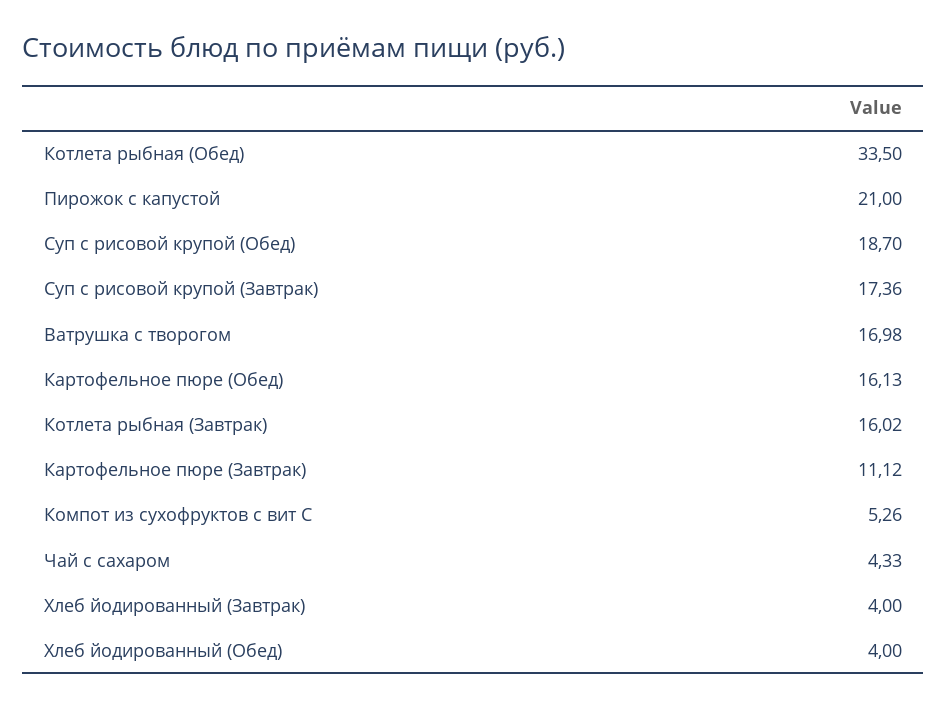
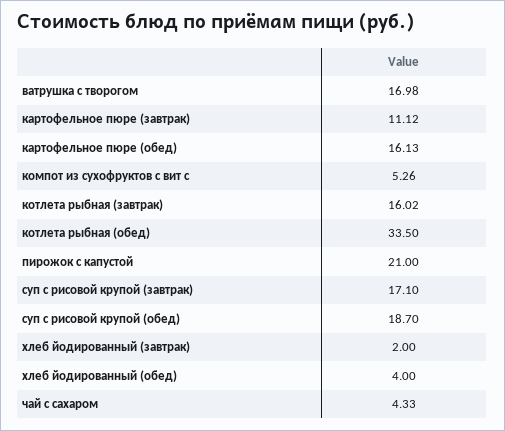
  {
    "Котлета рыбная (Обед)": 33.5,
    "Пирожок с капустой": 21,
    "Суп с рисовой крупой (Обед)": 18.7,
-   "Суп с рисовой крупой (Завтрак)": 17.36,
+   "Суп с рисовой крупой (Завтрак)": 17.1,
    "Ватрушка с творогом": 16.98,
    "Картофельное пюре (Обед)": 16.13,
    "Котлета рыбная (Завтрак)": 16.02,
    "Картофельное пюре (Завтрак)": 11.12,
    "Компот из сухофруктов с вит С": 5.26,
    "Чай с сахаром": 4.33,
-   "Хлеб йодированный (Завтрак)": 4,
+   "Хлеб йодированный (Завтрак)": 2,
    "Хлеб йодированный (Обед)": 4
  }

